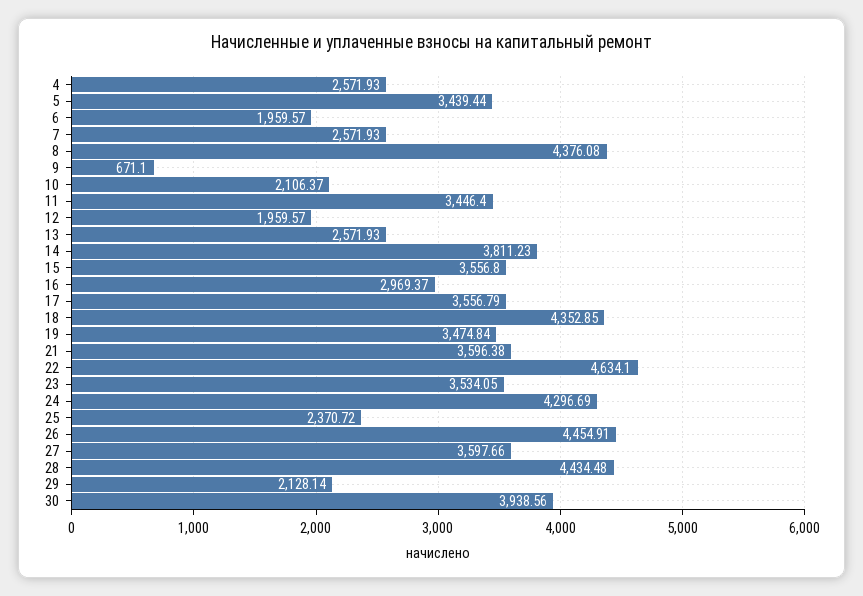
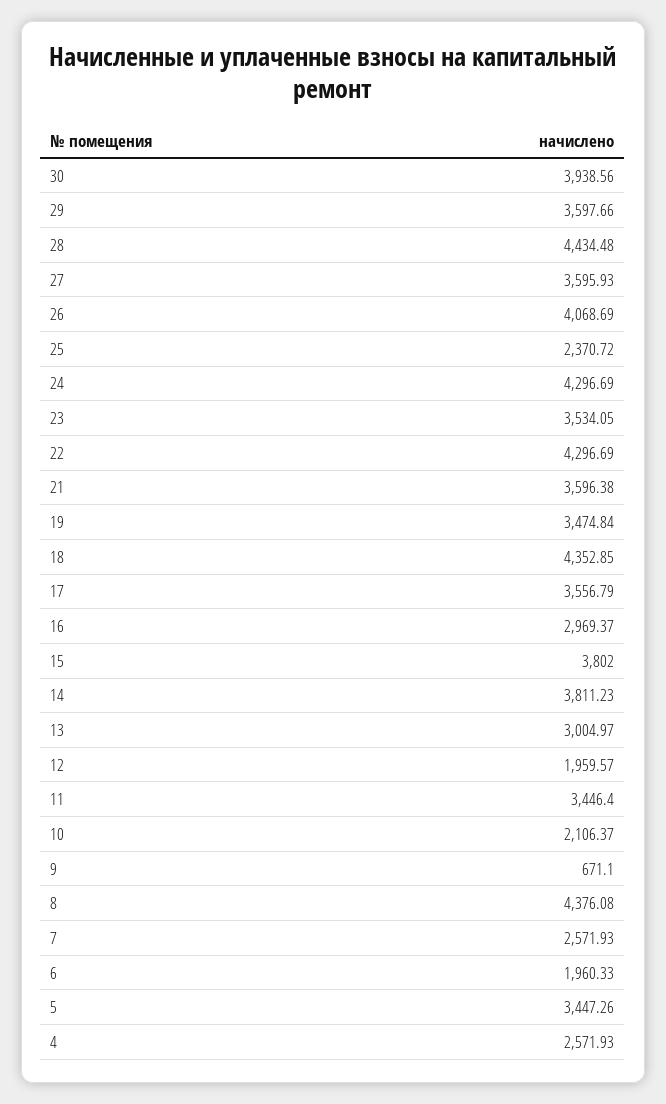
  {
    "4": 2571.93,
-   "5": 3439.44,
+   "5": 3447.26,
-   "6": 1959.57,
+   "6": 1960.33,
    "7": 2571.93,
    "8": 4376.08,
    "9": 671.1,
    "10": 2106.37,
    "11": 3446.4,
    "12": 1959.57,
-   "13": 2571.93,
+   "13": 3004.97,
    "14": 3811.23,
-   "15": 3556.8,
+   "15": 3802,
    "16": 2969.37,
    "17": 3556.79,
    "18": 4352.85,
    "19": 3474.84,
    "21": 3596.38,
-   "22": 4634.1,
+   "22": 4296.69,
    "23": 3534.05,
    "24": 4296.69,
    "25": 2370.72,
-   "26": 4454.91,
+   "26": 4068.69,
-   "27": 3597.66,
+   "27": 3595.93,
    "28": 4434.48,
-   "29": 2128.14,
+   "29": 3597.66,
    "30": 3938.56
  }

